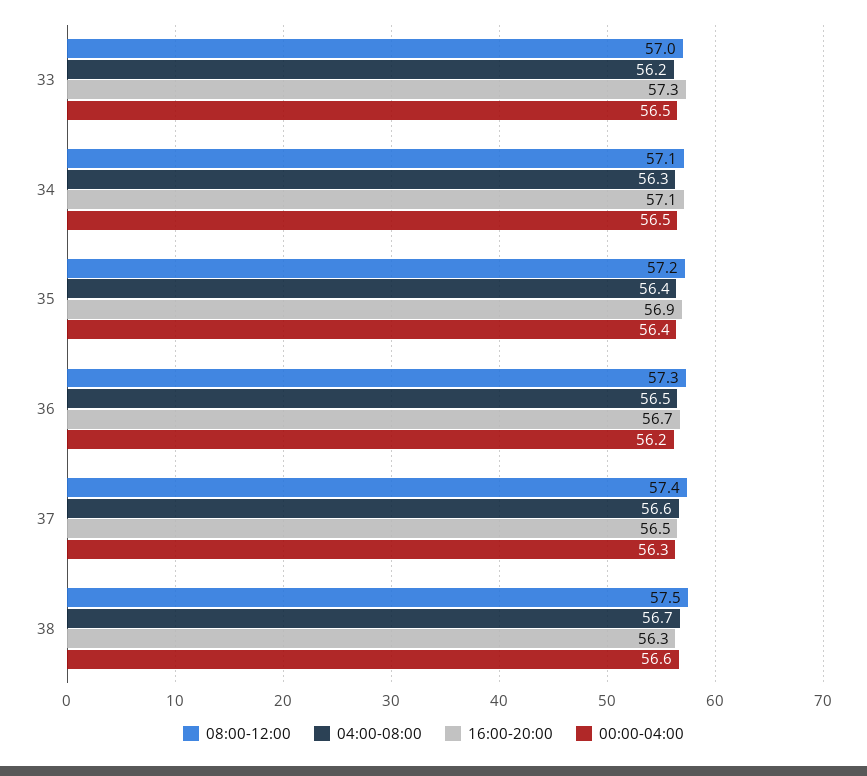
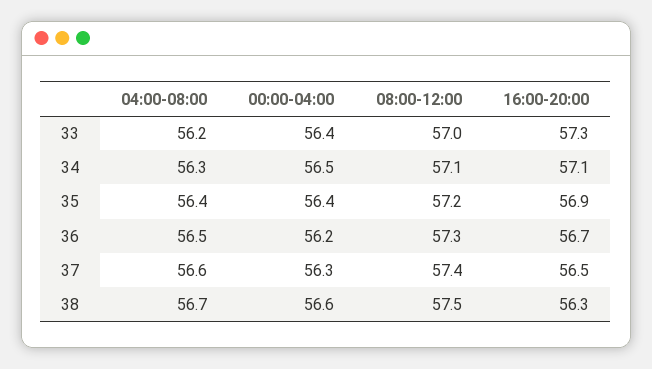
  {
    "08:00-12:00": {
      "33": 57,
      "34": 57.1,
      "35": 57.2,
      "36": 57.3,
      "37": 57.4,
      "38": 57.5
    },
    "04:00-08:00": {
      "33": 56.2,
      "34": 56.3,
      "35": 56.4,
      "36": 56.5,
      "37": 56.6,
      "38": 56.7
    },
    "16:00-20:00": {
      "33": 57.3,
      "34": 57.1,
      "35": 56.9,
      "36": 56.7,
      "37": 56.5,
      "38": 56.3
    },
    "00:00-04:00": {
-     "33": 56.5,
+     "33": 56.4,
      "34": 56.5,
      "35": 56.4,
      "36": 56.2,
      "37": 56.3,
      "38": 56.6
    }
  }

